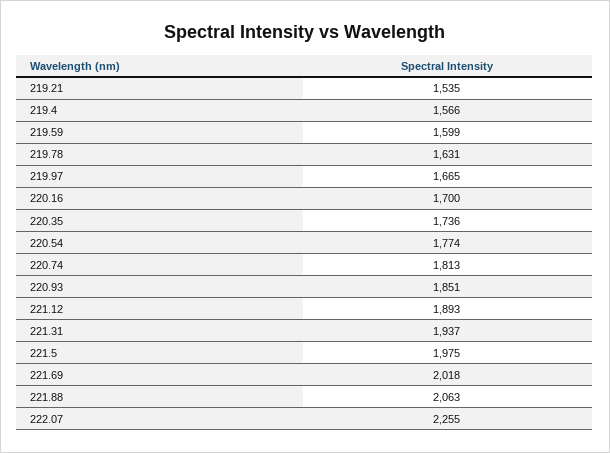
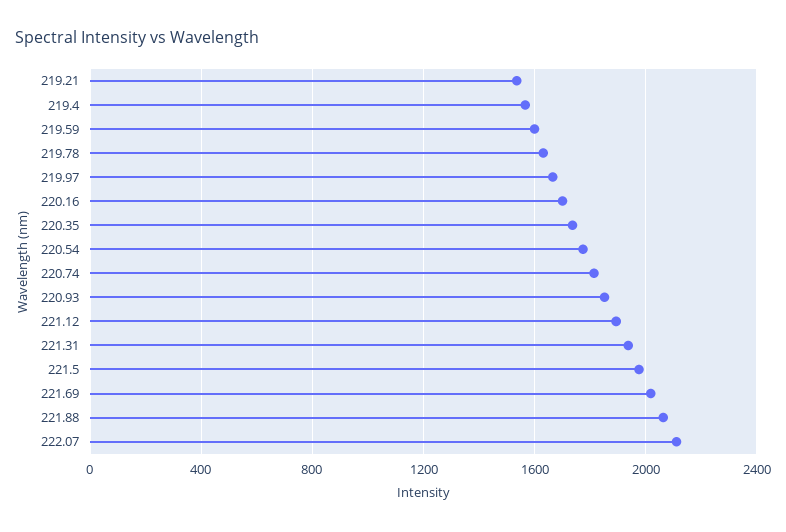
  {
    "219.21": 1535,
    "219.4": 1566,
    "219.59": 1599,
    "219.78": 1631,
    "219.97": 1665,
    "220.16": 1700,
    "220.35": 1736,
    "220.54": 1774,
    "220.74": 1813,
    "220.93": 1851,
    "221.12": 1893,
    "221.31": 1937,
    "221.5": 1975,
    "221.69": 2018,
    "221.88": 2063,
-   "222.07": 2255
+   "222.07": 2100
  }

